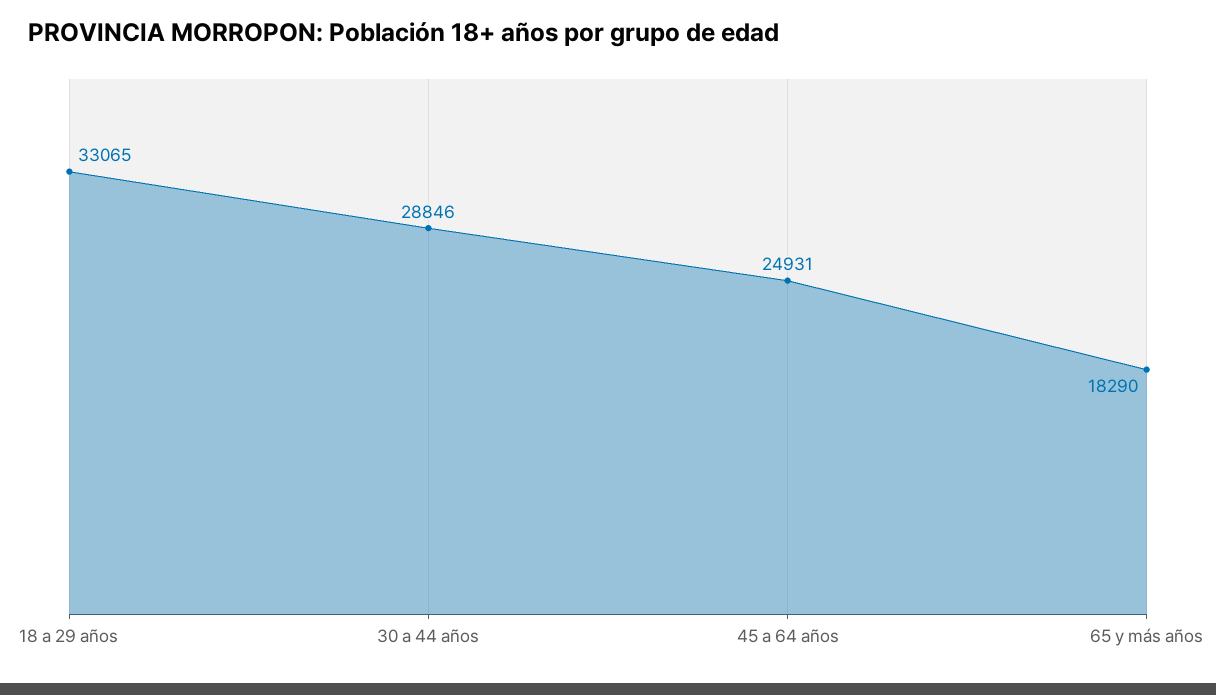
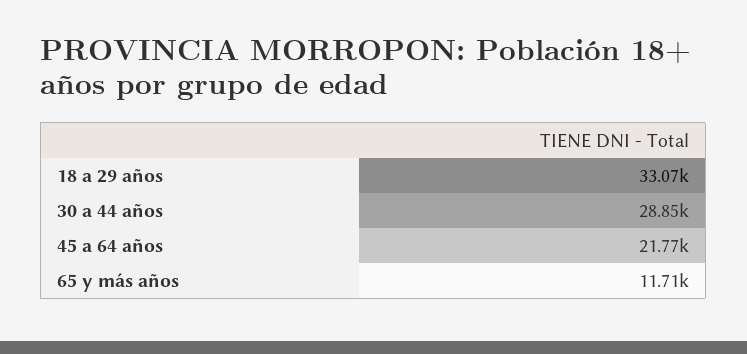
  {
    "18 a 29 años": 33065,
    "30 a 44 años": 28846,
-   "45 a 64 años": 24931,
+   "45 a 64 años": 21770,
-   "65 y más años": 18290
+   "65 y más años": 11710
  }

